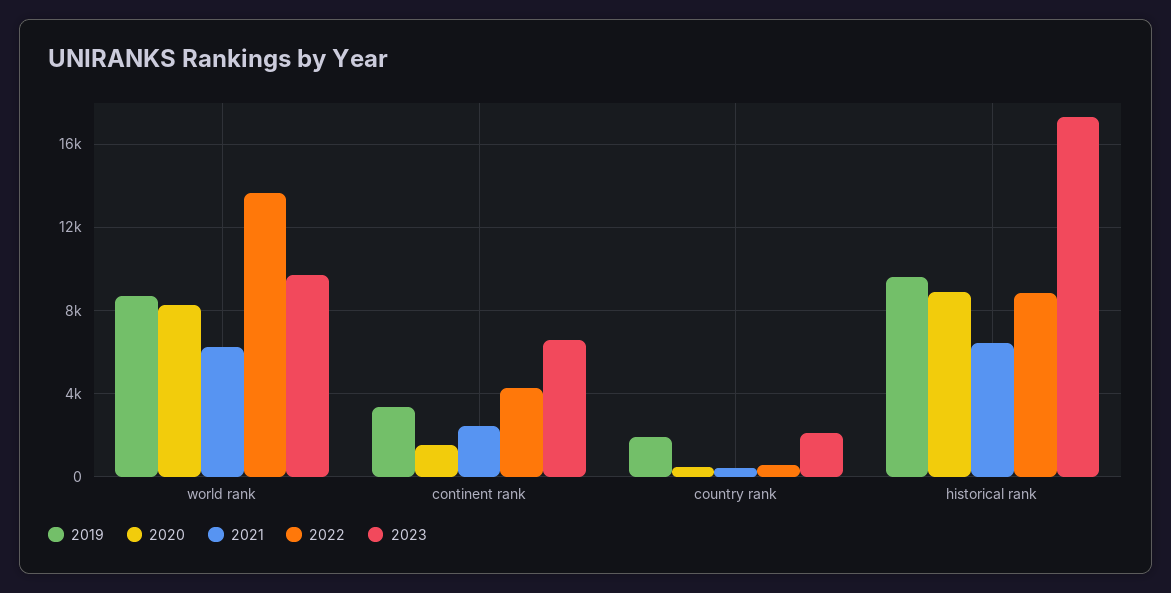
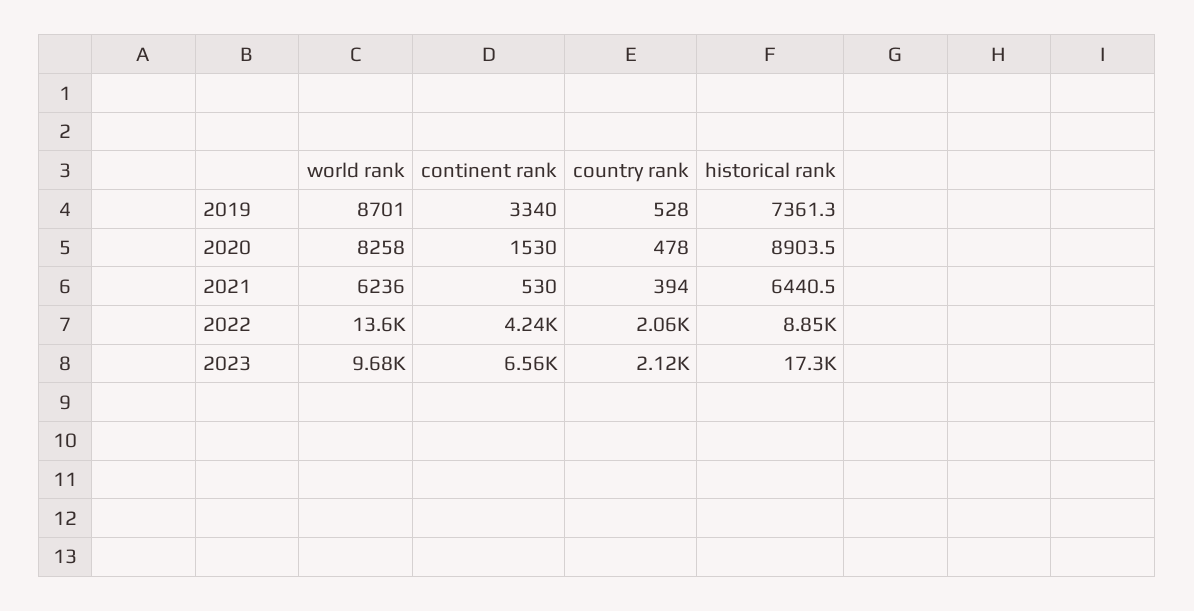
  {
    "2019": {
      "world rank": 8701,
      "continent rank": 3340,
-     "country rank": 2000,
+     "country rank": 528,
-     "historical rank": 9500
+     "historical rank": 7361.3
    },
    "2020": {
      "world rank": 8258,
      "continent rank": 1530,
      "country rank": 478,
      "historical rank": 8903.5
    },
    "2021": {
      "world rank": 6236,
-     "continent rank": 2500,
+     "continent rank": 530,
      "country rank": 394,
      "historical rank": 6440.5
    },
    "2022": {
      "world rank": 13600,
      "continent rank": 4240,
-     "country rank": 500,
+     "country rank": 2060,
      "historical rank": 8850
    },
    "2023": {
      "world rank": 9680,
      "continent rank": 6560,
      "country rank": 2120,
      "historical rank": 17300
    }
  }

